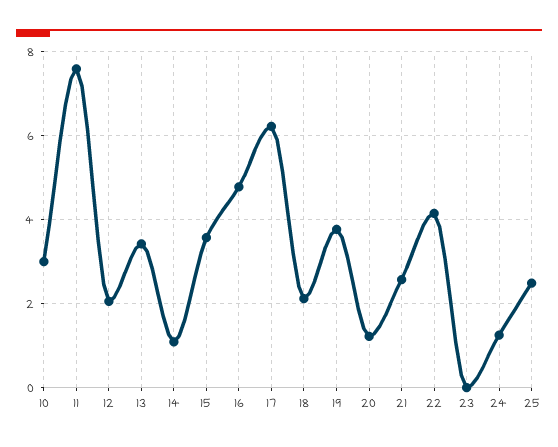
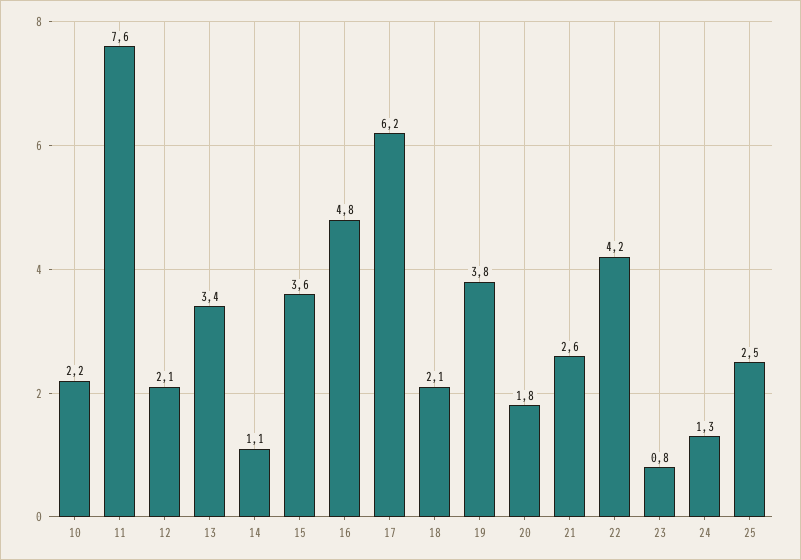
  {
-   "10": 3,
+   "10": 2.2,
    "11": 7.6,
    "12": 2.1,
    "13": 3.4,
    "14": 1.1,
    "15": 3.6,
    "16": 4.8,
    "17": 6.2,
    "18": 2.1,
    "19": 3.8,
-   "20": 1.2,
+   "20": 1.8,
    "21": 2.6,
    "22": 4.2,
-   "23": 0,
+   "23": 0.8,
    "24": 1.3,
    "25": 2.5
  }

